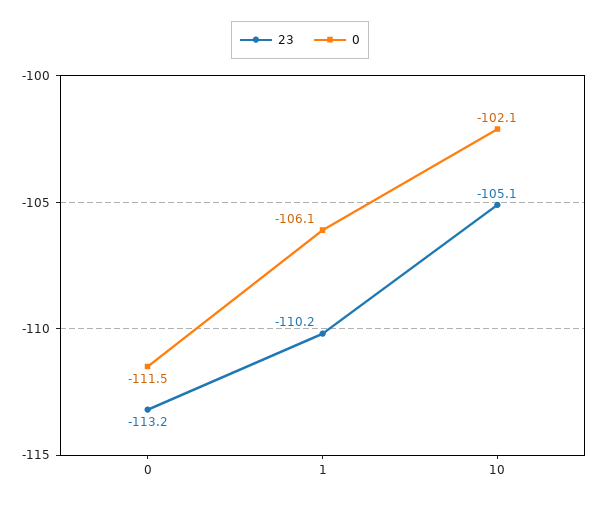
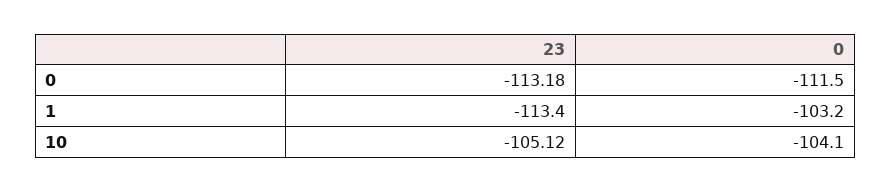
  {
    "23": {
      "0": -113.18,
-     "1": -110.2,
+     "1": -113.4,
      "10": -105.12
    },
    "0": {
      "0": -111.5,
-     "1": -106.1,
+     "1": -103.2,
-     "10": -102.1
+     "10": -104.1
    }
  }

